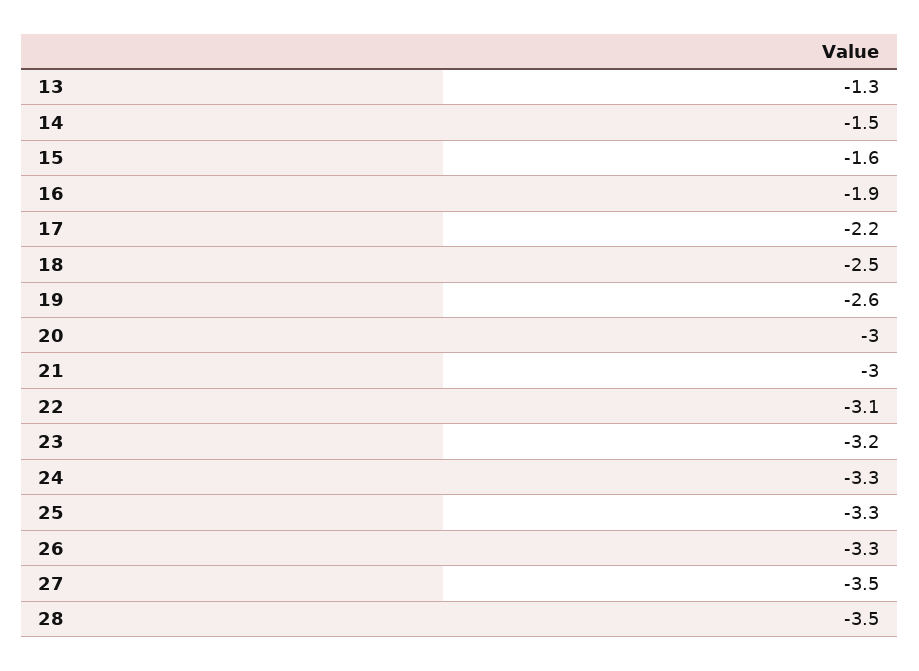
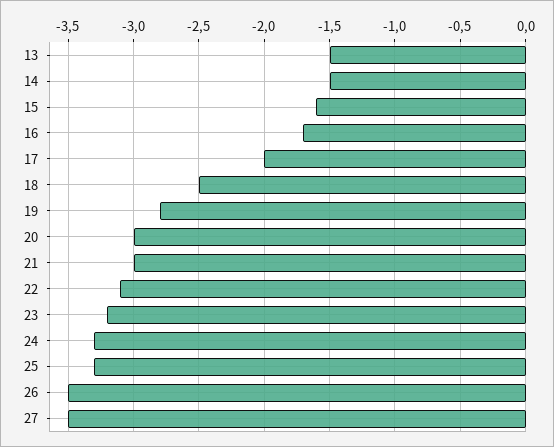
  {
-   "13": -1.3,
+   "13": -1.5,
    "14": -1.5,
    "15": -1.6,
-   "16": -1.9,
+   "16": -1.7,
-   "17": -2.2,
+   "17": -2,
    "18": -2.5,
-   "19": -2.6,
+   "19": -2.8,
    "20": -3,
    "21": -3,
    "22": -3.1,
    "23": -3.2,
    "24": -3.3,
    "25": -3.3,
-   "26": -3.3,
+   "26": -3.5,
-   "27": -3.5,
+   "27": -3.5
-   "28": -3.5
  }

